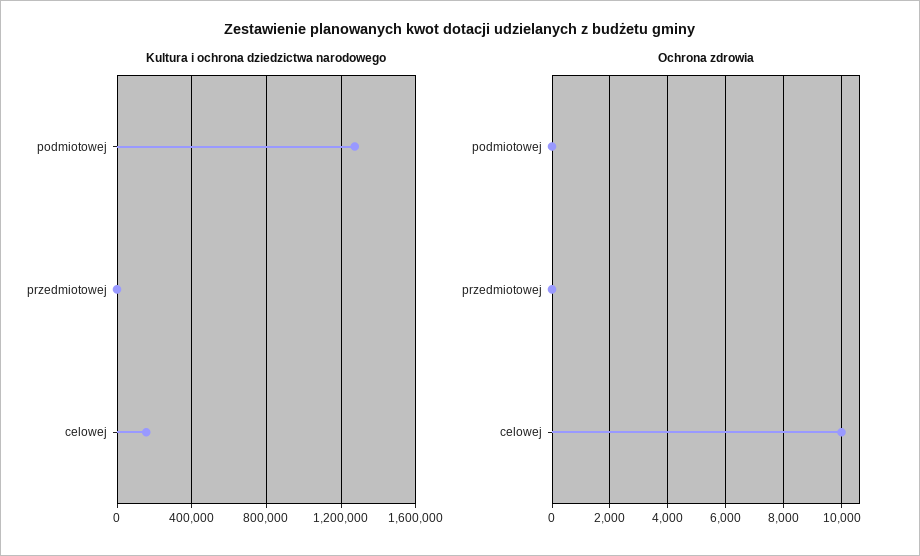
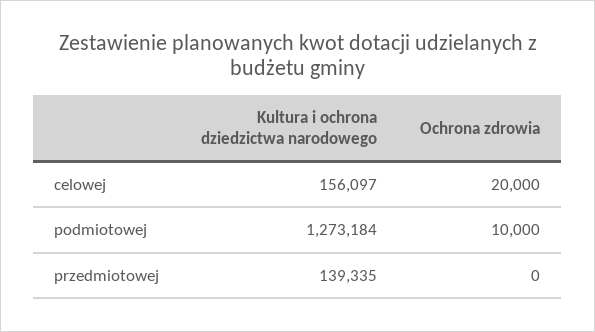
  {
    "Kultura i ochrona dziedzictwa narodowego": {
      "podmiotowej": 1273184,
-     "przedmiotowej": 0,
+     "przedmiotowej": 139335,
      "celowej": 156097
    },
    "Ochrona zdrowia": {
-     "podmiotowej": 0,
+     "podmiotowej": 10000,
      "przedmiotowej": 0,
-     "celowej": 10000
+     "celowej": 20000
    }
  }

